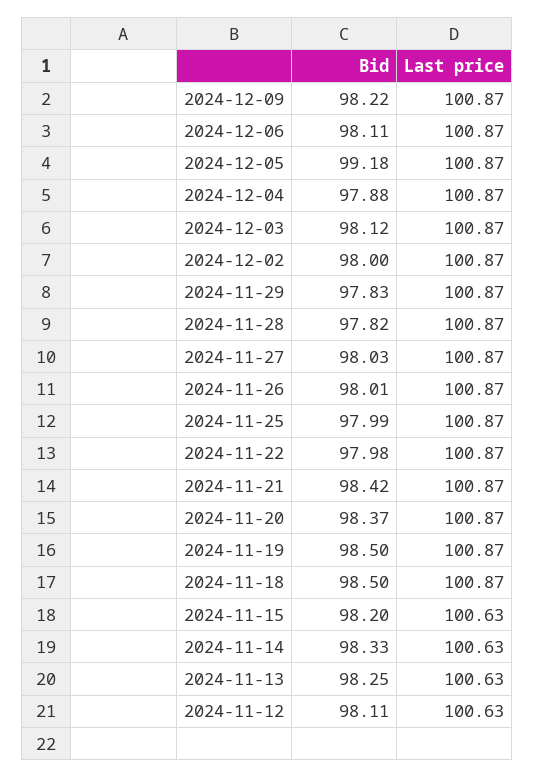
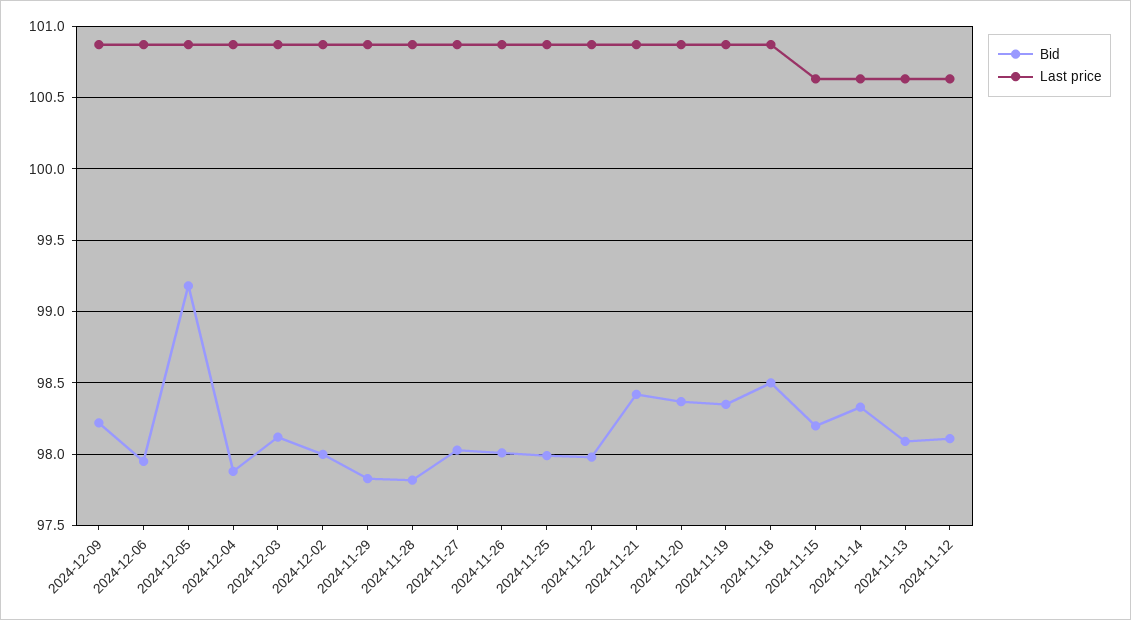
  {
    "Bid": {
      "2024-12-09": 98.22,
-     "2024-12-06": 98.11,
+     "2024-12-06": 97.95,
      "2024-12-05": 99.18,
      "2024-12-04": 97.88,
      "2024-12-03": 98.12,
      "2024-12-02": 98,
      "2024-11-29": 97.83,
      "2024-11-28": 97.82,
      "2024-11-27": 98.03,
      "2024-11-26": 98.01,
      "2024-11-25": 97.99,
      "2024-11-22": 97.98,
      "2024-11-21": 98.42,
      "2024-11-20": 98.37,
-     "2024-11-19": 98.5,
+     "2024-11-19": 98.35,
      "2024-11-18": 98.5,
      "2024-11-15": 98.2,
      "2024-11-14": 98.33,
-     "2024-11-13": 98.25,
+     "2024-11-13": 98.1,
      "2024-11-12": 98.11
    },
    "Last price": {
      "2024-12-09": 100.87,
      "2024-12-06": 100.87,
      "2024-12-05": 100.87,
      "2024-12-04": 100.87,
      "2024-12-03": 100.87,
      "2024-12-02": 100.87,
      "2024-11-29": 100.87,
      "2024-11-28": 100.87,
      "2024-11-27": 100.87,
      "2024-11-26": 100.87,
      "2024-11-25": 100.87,
      "2024-11-22": 100.87,
      "2024-11-21": 100.87,
      "2024-11-20": 100.87,
      "2024-11-19": 100.87,
      "2024-11-18": 100.87,
      "2024-11-15": 100.63,
      "2024-11-14": 100.63,
      "2024-11-13": 100.63,
      "2024-11-12": 100.63
    }
  }

